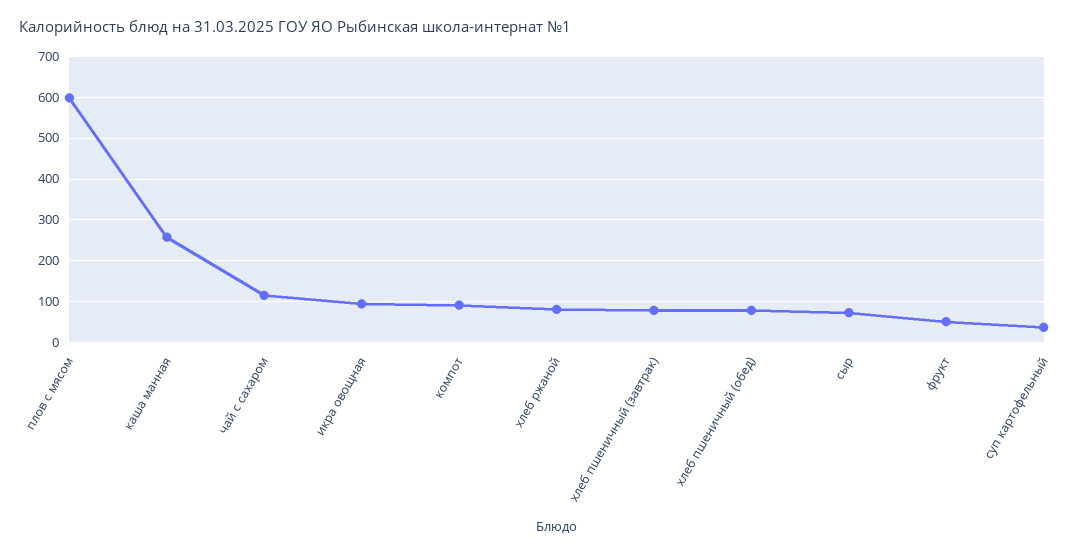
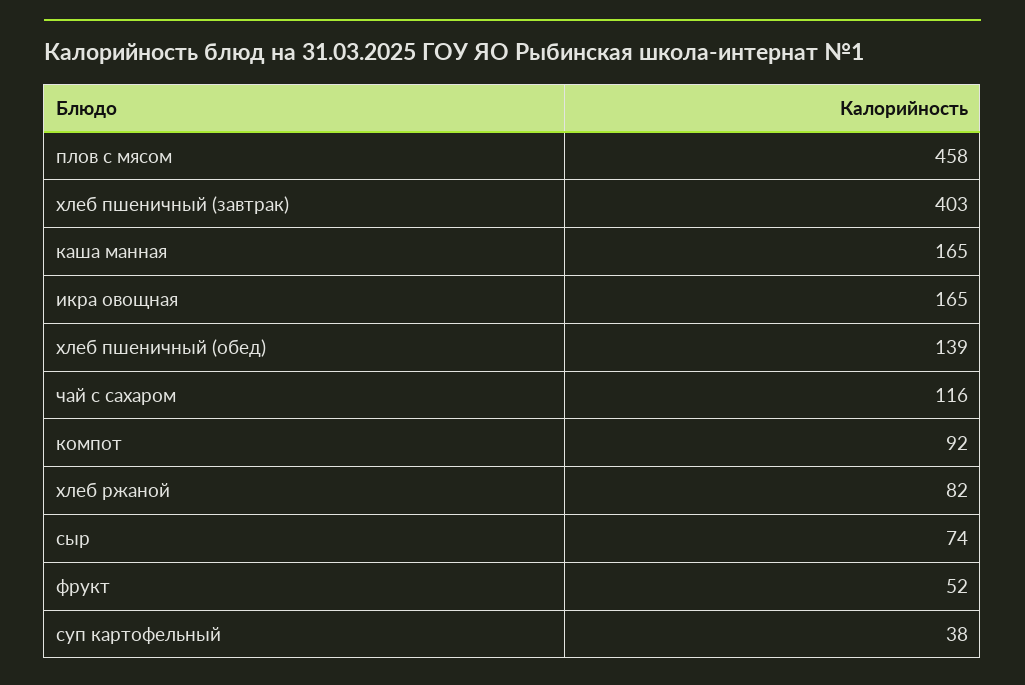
  {
-   "плов с мясом": 600,
+   "плов с мясом": 458,
-   "каша манная": 260,
+   "каша манная": 165,
    "чай с сахаром": 116,
-   "икра овощная": 100,
+   "икра овощная": 165,
    "компот": 92,
    "хлеб ржаной": 82,
-   "хлеб пшеничный (завтрак)": 80,
+   "хлеб пшеничный (завтрак)": 403,
-   "хлеб пшеничный (обед)": 80,
+   "хлеб пшеничный (обед)": 139,
    "сыр": 74,
    "фрукт": 52,
    "суп картофельный": 38
  }

